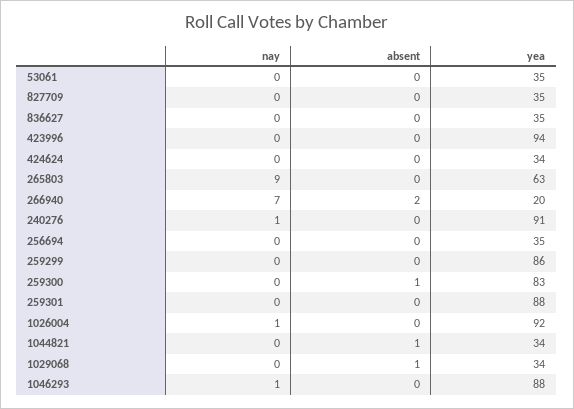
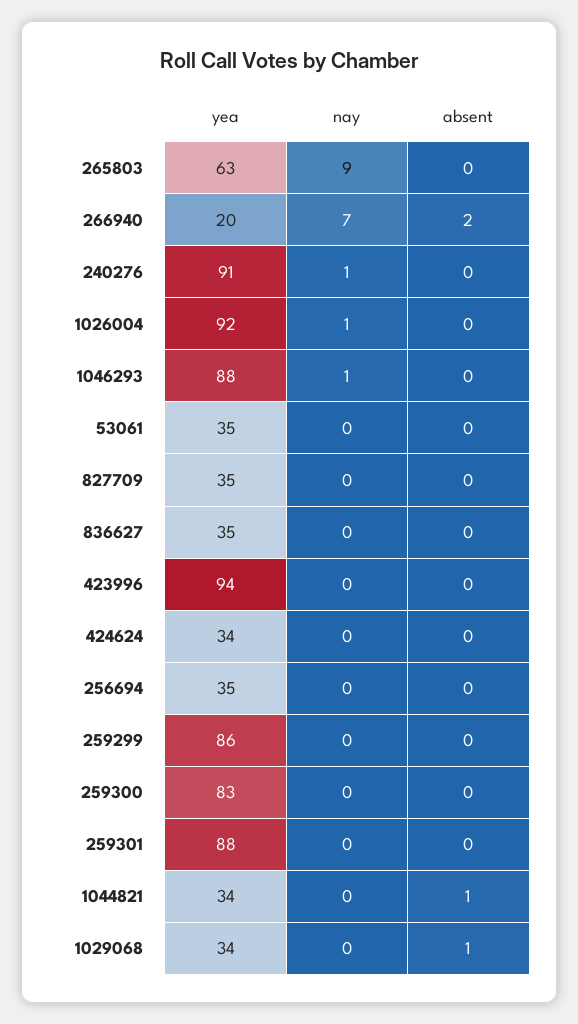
  {
    "nay": {
      "53061": 0,
      "827709": 0,
      "836627": 0,
      "423996": 0,
      "424624": 0,
      "265803": 9,
      "266940": 7,
      "240276": 1,
      "256694": 0,
      "259299": 0,
      "259300": 0,
      "259301": 0,
      "1026004": 1,
      "1044821": 0,
      "1029068": 0,
      "1046293": 1
    },
    "absent": {
      "53061": 0,
      "827709": 0,
      "836627": 0,
      "423996": 0,
      "424624": 0,
      "265803": 0,
      "266940": 2,
      "240276": 0,
      "256694": 0,
      "259299": 0,
-     "259300": 1,
+     "259300": 0,
      "259301": 0,
      "1026004": 0,
      "1044821": 1,
      "1029068": 1,
      "1046293": 0
    },
    "yea": {
      "53061": 35,
      "827709": 35,
      "836627": 35,
      "423996": 94,
      "424624": 34,
      "265803": 63,
      "266940": 20,
      "240276": 91,
      "256694": 35,
      "259299": 86,
      "259300": 83,
      "259301": 88,
      "1026004": 92,
      "1044821": 34,
      "1029068": 34,
      "1046293": 88
    }
  }

